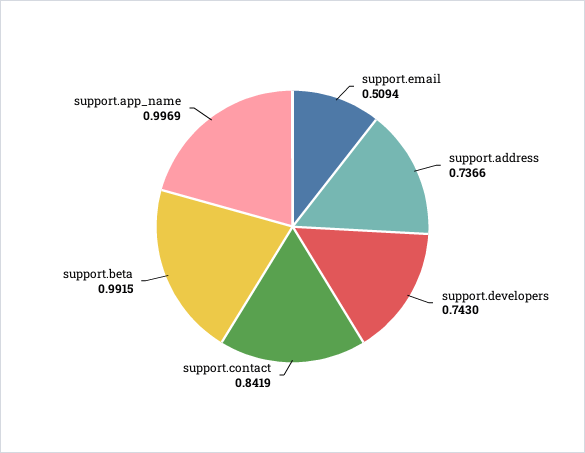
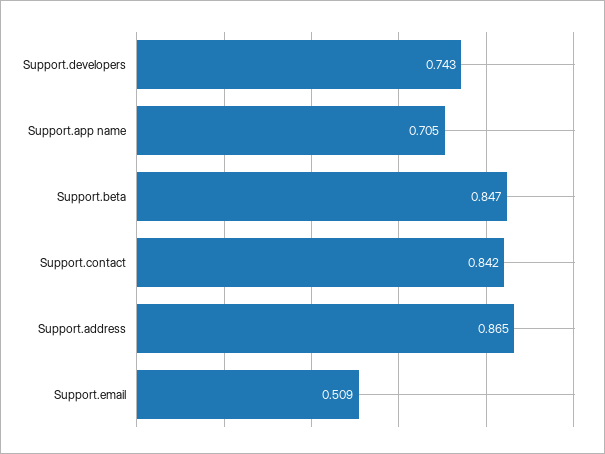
  {
    "support.email": 0.5094,
-   "support.address": 0.7366,
+   "support.address": 0.865,
    "support.developers": 0.743,
    "support.contact": 0.8419,
-   "support.beta": 0.9915,
+   "support.beta": 0.847,
-   "support.app_name": 0.9969
+   "support.app_name": 0.705
  }

